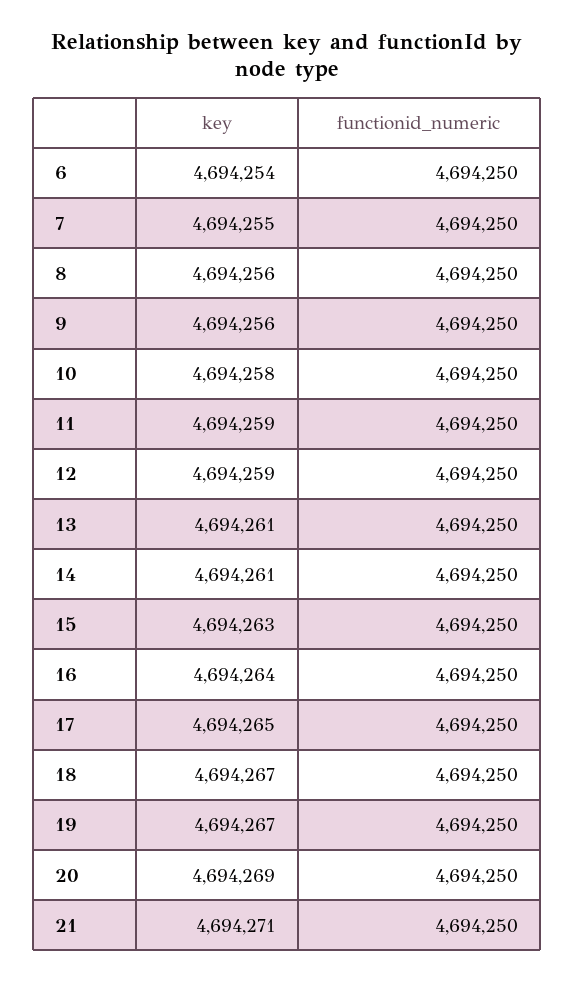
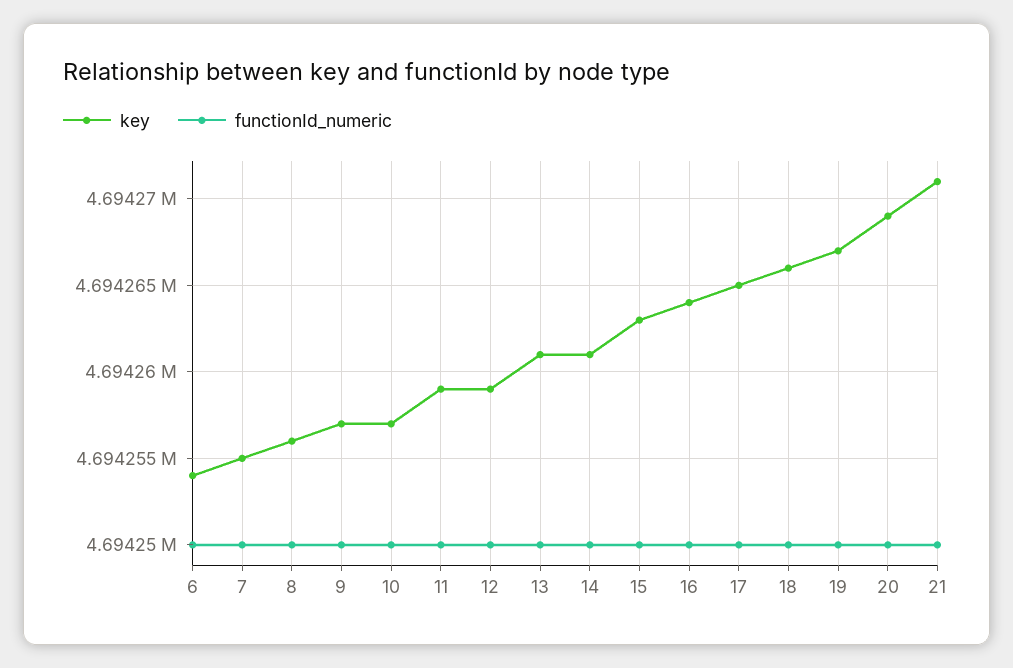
  {
    "key": {
      "6": 4694254,
      "7": 4694255,
      "8": 4694256,
-     "9": 4694256,
+     "9": 4694257,
-     "10": 4694258,
+     "10": 4694257,
      "11": 4694259,
      "12": 4694259,
      "13": 4694261,
      "14": 4694261,
      "15": 4694263,
      "16": 4694264,
      "17": 4694265,
-     "18": 4694267,
+     "18": 4694266,
      "19": 4694267,
      "20": 4694269,
      "21": 4694271
    },
    "functionid_numeric": {
      "6": 4694250,
      "7": 4694250,
      "8": 4694250,
      "9": 4694250,
      "10": 4694250,
      "11": 4694250,
      "12": 4694250,
      "13": 4694250,
      "14": 4694250,
      "15": 4694250,
      "16": 4694250,
      "17": 4694250,
      "18": 4694250,
      "19": 4694250,
      "20": 4694250,
      "21": 4694250
    }
  }

